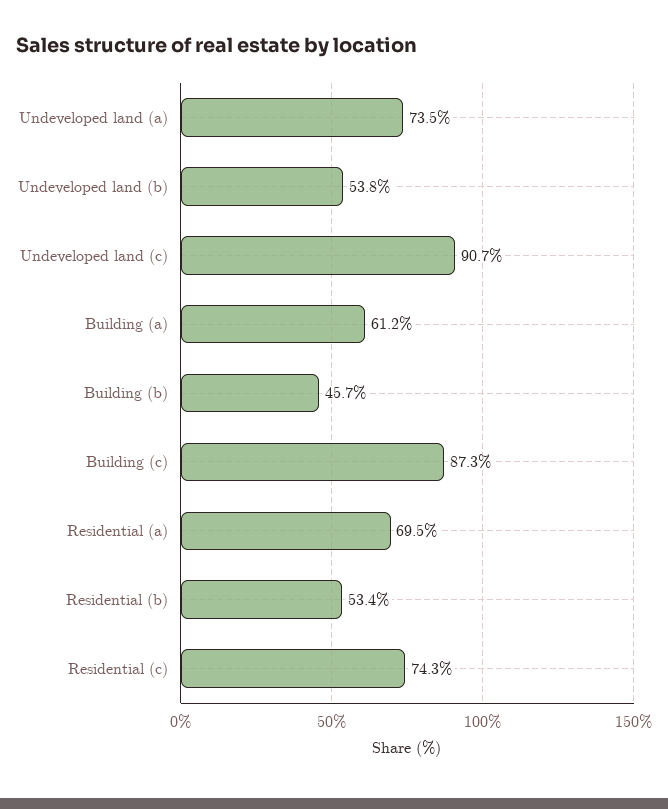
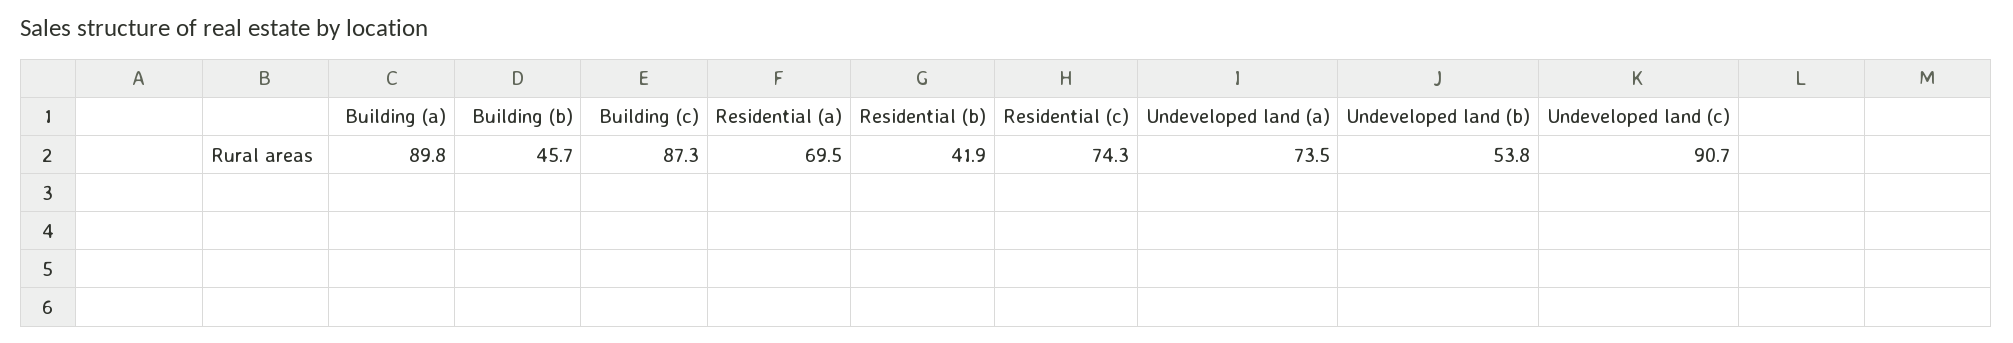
  {
    "Undeveloped land (a)": 73.5,
    "Undeveloped land (b)": 53.8,
    "Undeveloped land (c)": 90.7,
-   "Building (a)": 61.2,
+   "Building (a)": 89.8,
    "Building (b)": 45.7,
    "Building (c)": 87.3,
    "Residential (a)": 69.5,
-   "Residential (b)": 53.4,
+   "Residential (b)": 41.9,
    "Residential (c)": 74.3
  }

